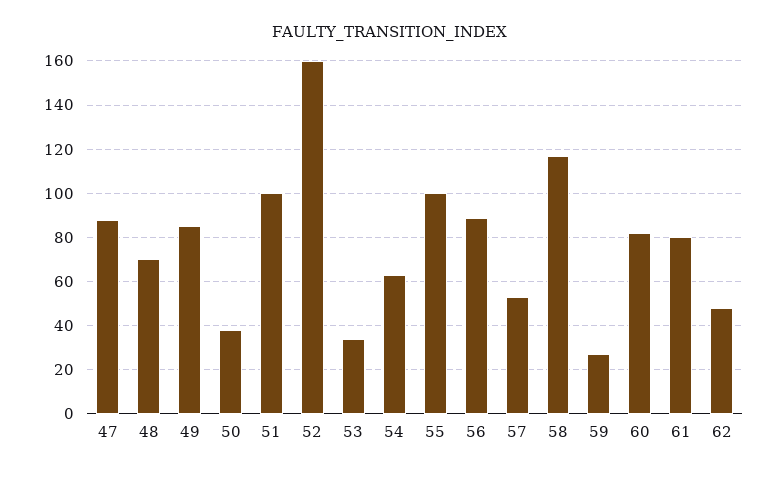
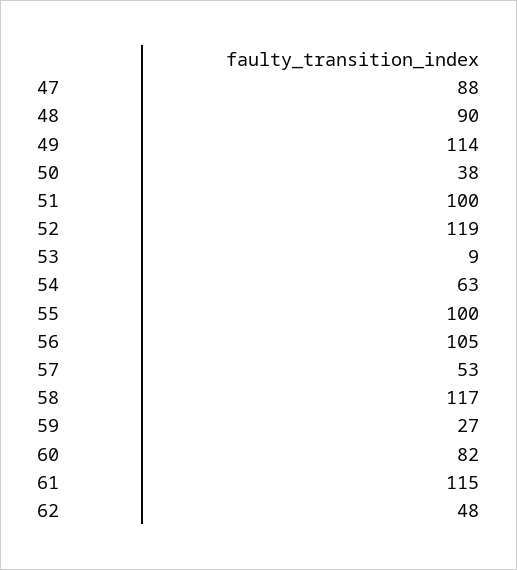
  {
    "47": 88,
-   "48": 70,
+   "48": 90,
-   "49": 85,
+   "49": 114,
    "50": 38,
    "51": 100,
-   "52": 160,
+   "52": 119,
-   "53": 35,
+   "53": 9,
    "54": 63,
    "55": 100,
-   "56": 90,
+   "56": 105,
    "57": 53,
    "58": 117,
    "59": 27,
    "60": 82,
-   "61": 80,
+   "61": 115,
    "62": 48
  }

